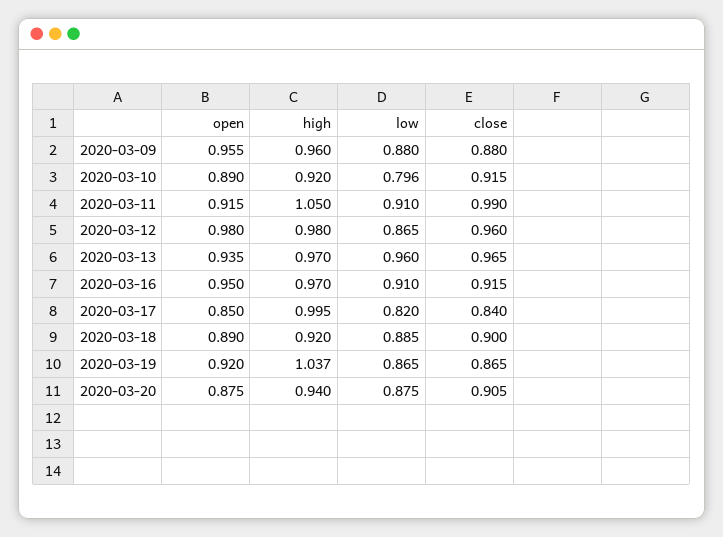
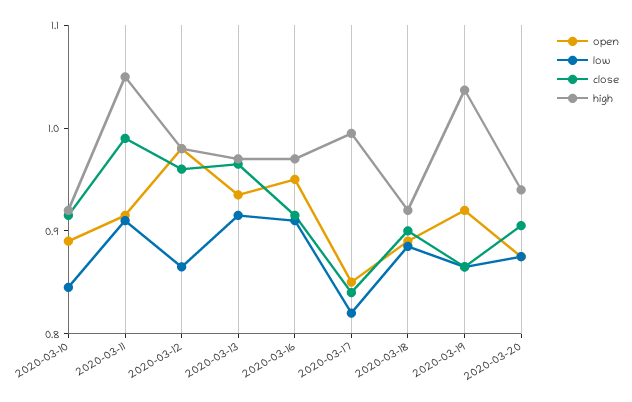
  {
    "open": {
-     "2020-03-09": 0.955,
      "2020-03-10": 0.89,
      "2020-03-11": 0.915,
      "2020-03-12": 0.98,
      "2020-03-13": 0.935,
      "2020-03-16": 0.95,
      "2020-03-17": 0.85,
      "2020-03-18": 0.89,
      "2020-03-19": 0.92,
      "2020-03-20": 0.875
    },
    "high": {
-     "2020-03-09": 0.96,
      "2020-03-10": 0.92,
      "2020-03-11": 1.05,
      "2020-03-12": 0.98,
      "2020-03-13": 0.97,
      "2020-03-16": 0.97,
      "2020-03-17": 0.995,
      "2020-03-18": 0.92,
      "2020-03-19": 1.037,
      "2020-03-20": 0.94
    },
    "low": {
-     "2020-03-09": 0.88,
-     "2020-03-10": 0.796,
+     "2020-03-10": 0.84,
      "2020-03-11": 0.91,
      "2020-03-12": 0.865,
-     "2020-03-13": 0.96,
+     "2020-03-13": 0.92,
      "2020-03-16": 0.91,
      "2020-03-17": 0.82,
      "2020-03-18": 0.885,
      "2020-03-19": 0.865,
      "2020-03-20": 0.875
    },
    "close": {
-     "2020-03-09": 0.88,
      "2020-03-10": 0.915,
      "2020-03-11": 0.99,
      "2020-03-12": 0.96,
      "2020-03-13": 0.965,
      "2020-03-16": 0.915,
      "2020-03-17": 0.84,
      "2020-03-18": 0.9,
      "2020-03-19": 0.865,
      "2020-03-20": 0.905
    }
  }

